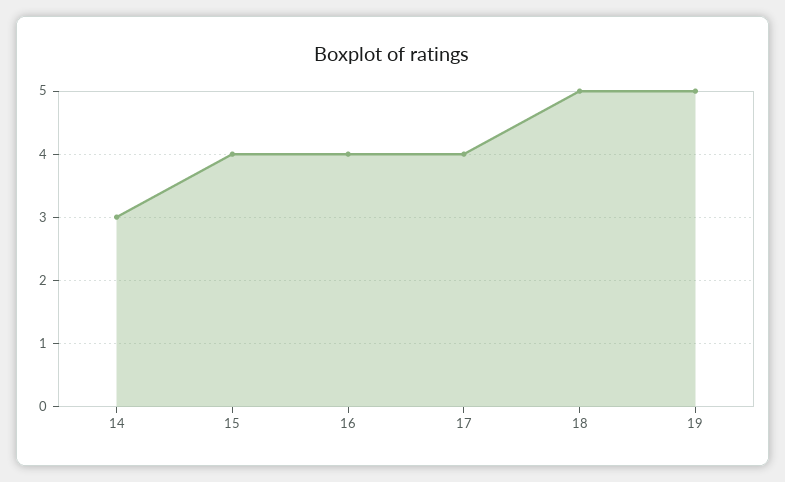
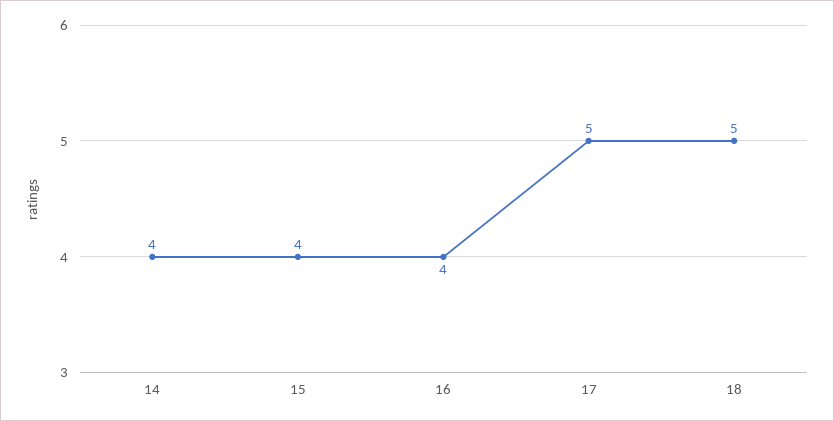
  {
-   "14": 3,
+   "14": 4,
    "15": 4,
    "16": 4,
-   "17": 4,
+   "17": 5,
-   "18": 5,
+   "18": 5
-   "19": 5
  }

